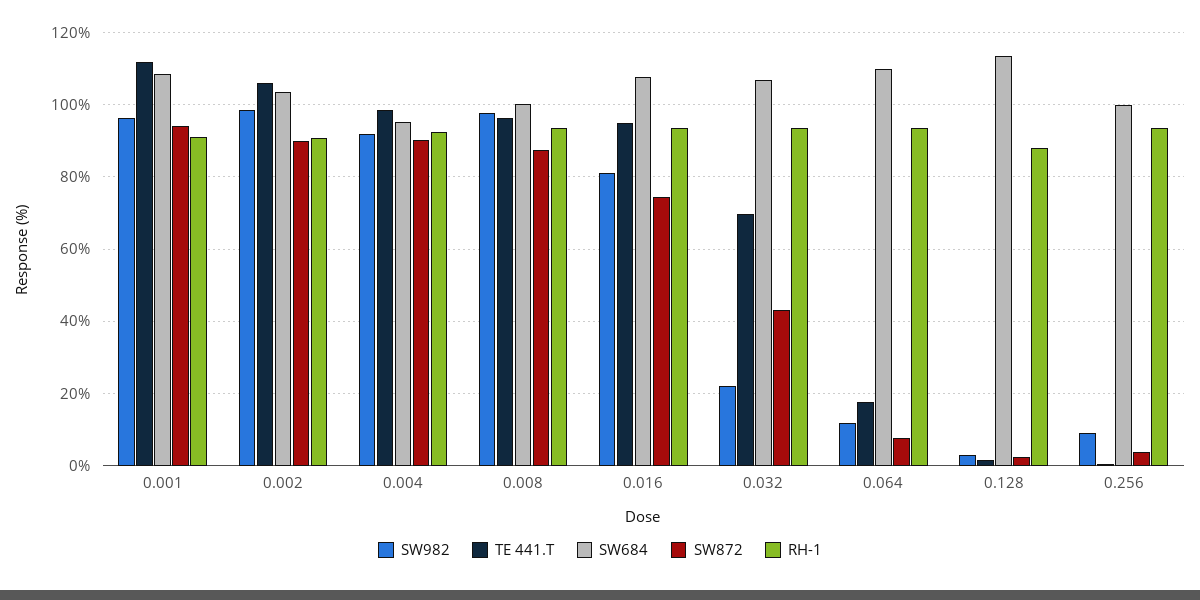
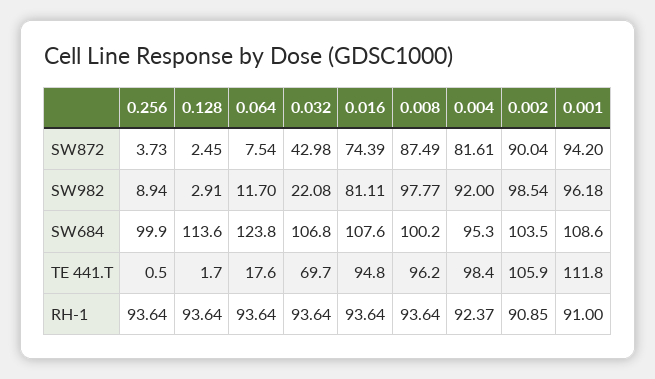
  {
    "SW982": {
      "0.001": 96.18,
      "0.002": 98.54,
      "0.004": 92,
      "0.008": 97.77,
      "0.016": 81.11,
      "0.032": 22.08,
      "0.064": 11.7,
      "0.128": 2.91,
      "0.256": 8.94
    },
    "TE 441.T": {
      "0.001": 111.8,
      "0.002": 105.9,
      "0.004": 98.4,
      "0.008": 96.2,
      "0.016": 94.8,
      "0.032": 69.7,
      "0.064": 17.6,
      "0.128": 1.7,
      "0.256": 0.5
    },
    "SW684": {
      "0.001": 108.6,
      "0.002": 103.5,
      "0.004": 95.3,
      "0.008": 100.2,
      "0.016": 107.6,
      "0.032": 106.8,
-     "0.064": 110,
+     "0.064": 123.8,
      "0.128": 113.6,
      "0.256": 99.9
    },
    "SW872": {
      "0.001": 94.2,
      "0.002": 90.04,
-     "0.004": 90,
+     "0.004": 81.61,
      "0.008": 87.49,
      "0.016": 74.39,
      "0.032": 42.98,
      "0.064": 7.54,
      "0.128": 2.45,
      "0.256": 3.73
    },
    "RH-1": {
      "0.001": 91,
      "0.002": 90.85,
      "0.004": 92.37,
      "0.008": 93.64,
      "0.016": 93.64,
      "0.032": 93.64,
      "0.064": 93.64,
-     "0.128": 88,
+     "0.128": 93.64,
      "0.256": 93.64
    }
  }

